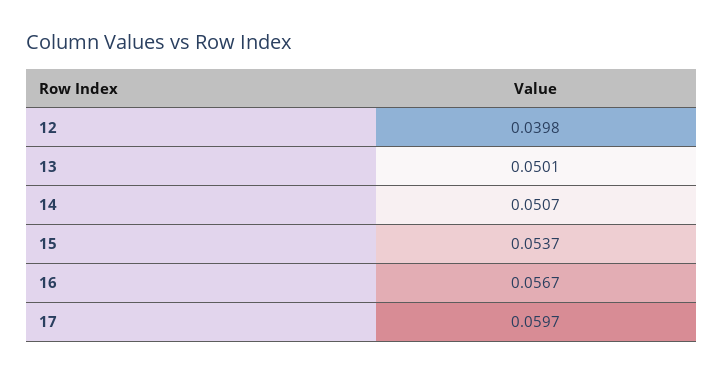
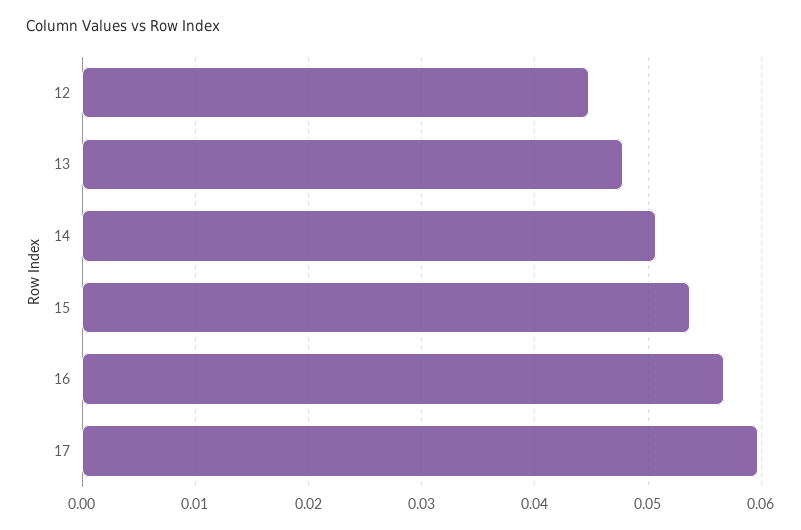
  {
-   "12": 0.0398,
+   "12": 0.045,
-   "13": 0.0501,
+   "13": 0.048,
    "14": 0.0507,
    "15": 0.0537,
    "16": 0.0567,
    "17": 0.0597
  }

